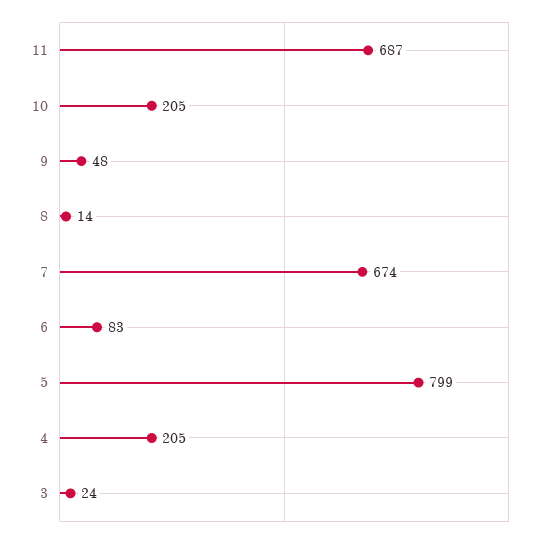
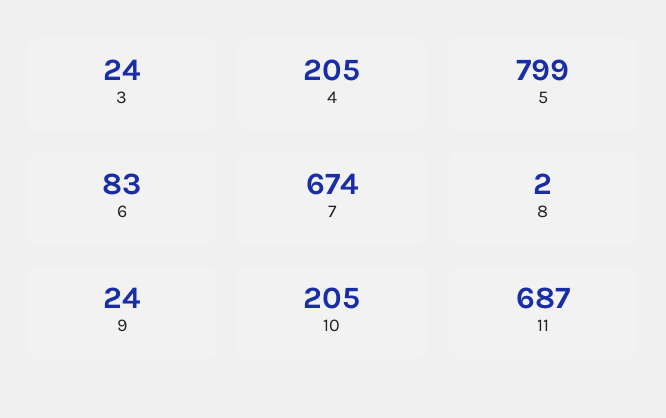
  {
    "11": 687,
    "10": 205,
-   "9": 48,
+   "9": 24,
-   "8": 14,
+   "8": 2,
    "7": 674,
    "6": 83,
    "5": 799,
    "4": 205,
    "3": 24
  }

